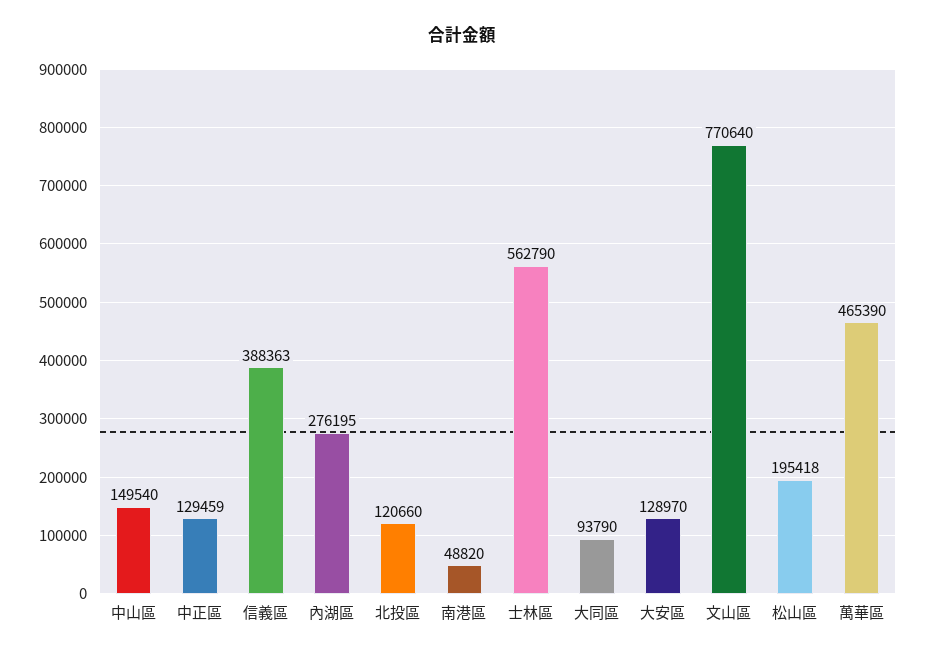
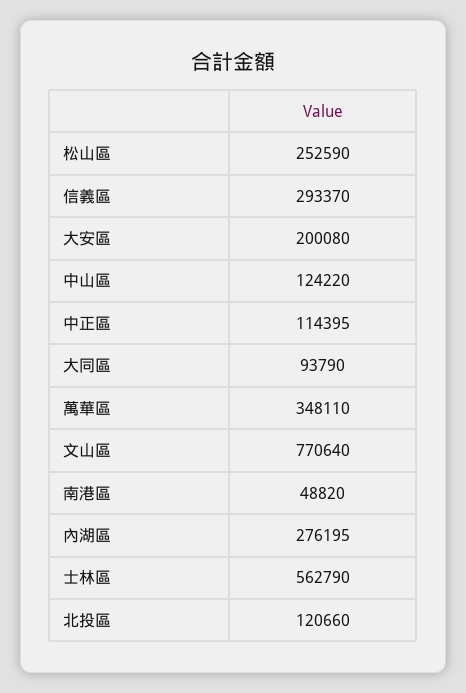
  {
-   "中山區": 149540,
+   "中山區": 124220,
-   "中正區": 129459,
+   "中正區": 114395,
-   "信義區": 388363,
+   "信義區": 293370,
    "內湖區": 276195,
    "北投區": 120660,
    "南港區": 48820,
    "士林區": 562790,
    "大同區": 93790,
-   "大安區": 128970,
+   "大安區": 200080,
    "文山區": 770640,
-   "松山區": 195418,
+   "松山區": 252590,
-   "萬華區": 465390
+   "萬華區": 348110
  }

